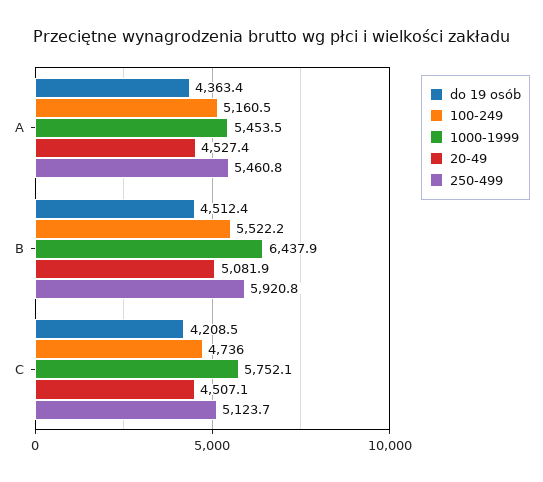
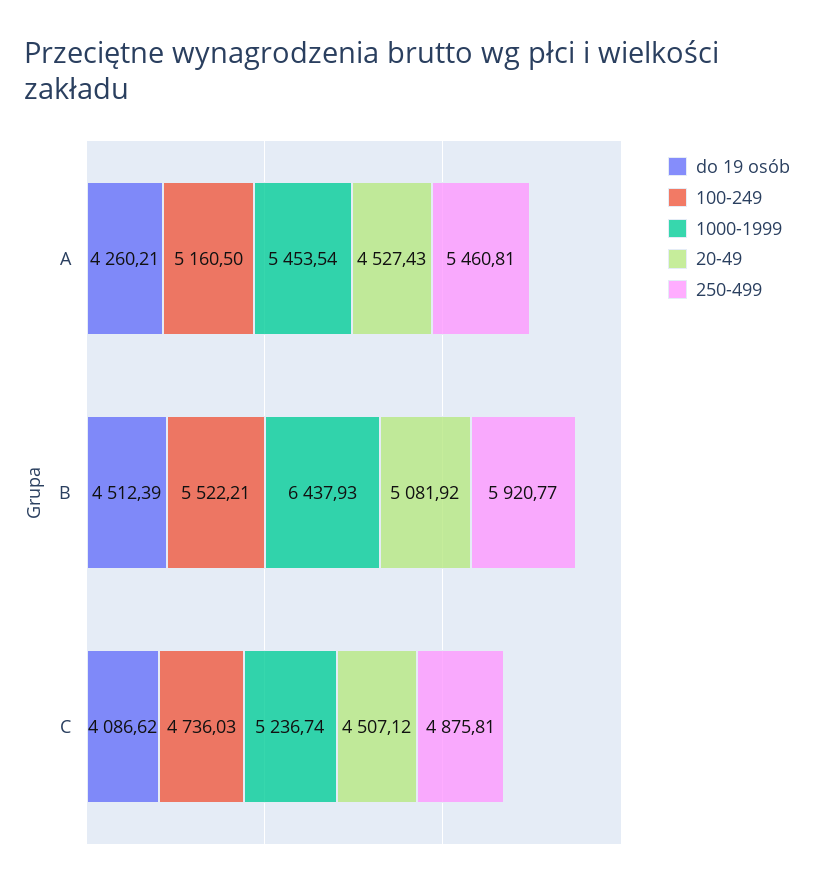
  {
    "do 19 osób": {
-     "A": 4363.4,
+     "A": 4260.21,
      "B": 4512.39,
-     "C": 4208.5
+     "C": 4086.62
    },
    "100-249": {
      "A": 5160.5,
      "B": 5522.21,
      "C": 4736.03
    },
    "1000-1999": {
      "A": 5453.54,
      "B": 6437.93,
-     "C": 5752.1
+     "C": 5236.74
    },
    "20-49": {
      "A": 4527.43,
      "B": 5081.92,
      "C": 4507.12
    },
    "250-499": {
      "A": 5460.81,
      "B": 5920.77,
-     "C": 5123.7
+     "C": 4875.81
    }
  }

